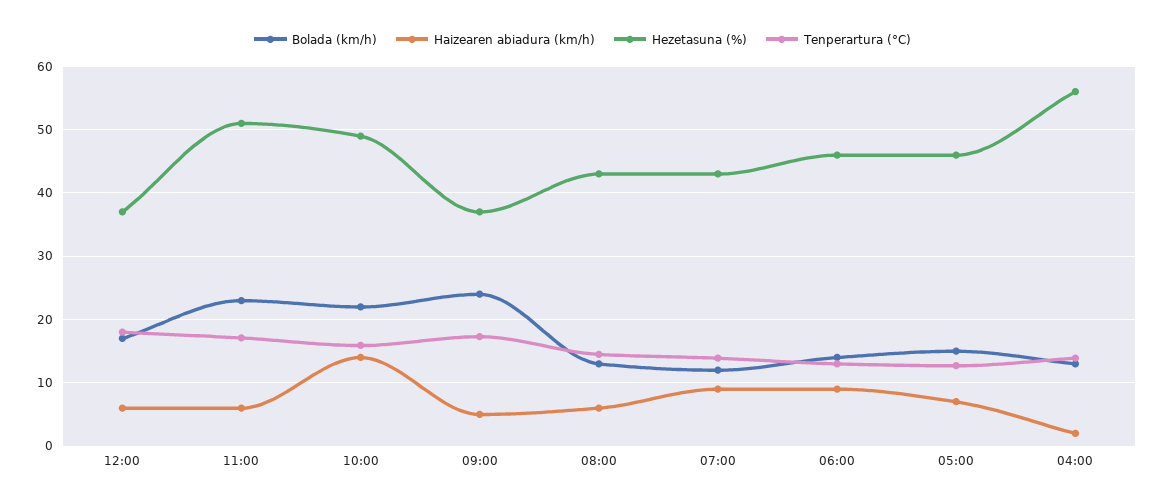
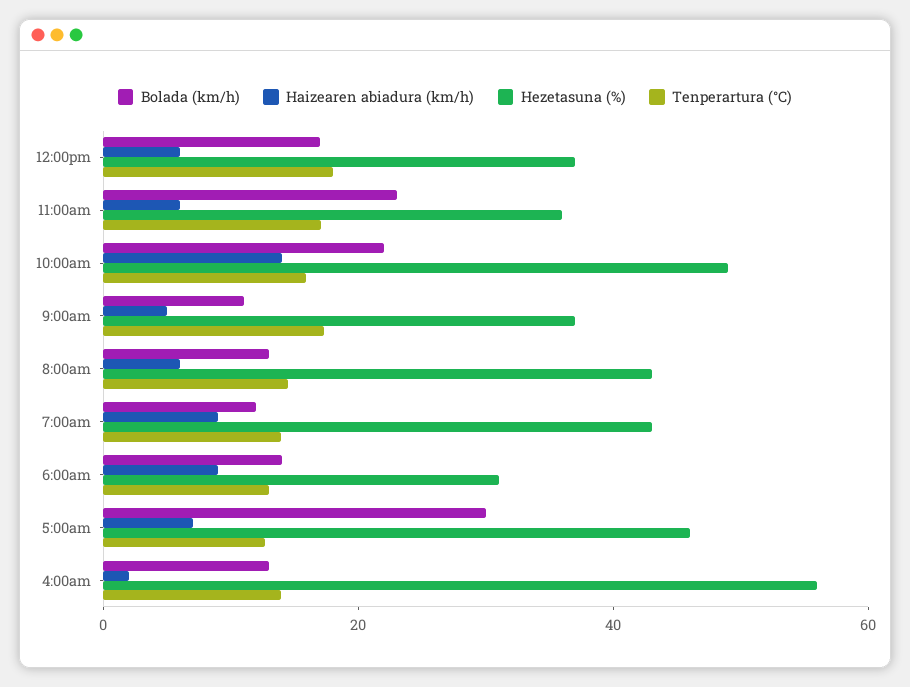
  {
    "Bolada (km/h)": {
      "12:00": 17,
      "11:00": 23,
      "10:00": 22,
-     "09:00": 24,
+     "09:00": 10,
      "08:00": 13,
      "07:00": 12,
      "06:00": 14,
-     "05:00": 15,
+     "05:00": 30,
      "04:00": 13
    },
    "Haizearen abiadura (km/h)": {
      "12:00": 6,
      "11:00": 6,
      "10:00": 14,
      "09:00": 5,
      "08:00": 6,
      "07:00": 9,
      "06:00": 9,
      "05:00": 7,
      "04:00": 2
    },
    "Hezetasuna (%)": {
      "12:00": 37,
-     "11:00": 51,
+     "11:00": 35,
      "10:00": 49,
      "09:00": 37,
      "08:00": 43,
      "07:00": 43,
-     "06:00": 46,
+     "06:00": 30,
      "05:00": 46,
      "04:00": 56
    },
    "Tenperartura (°C)": {
      "12:00": 18,
      "11:00": 17,
      "10:00": 16,
      "09:00": 17,
      "08:00": 15,
      "07:00": 14,
      "06:00": 13,
      "05:00": 13,
      "04:00": 14
    }
  }

